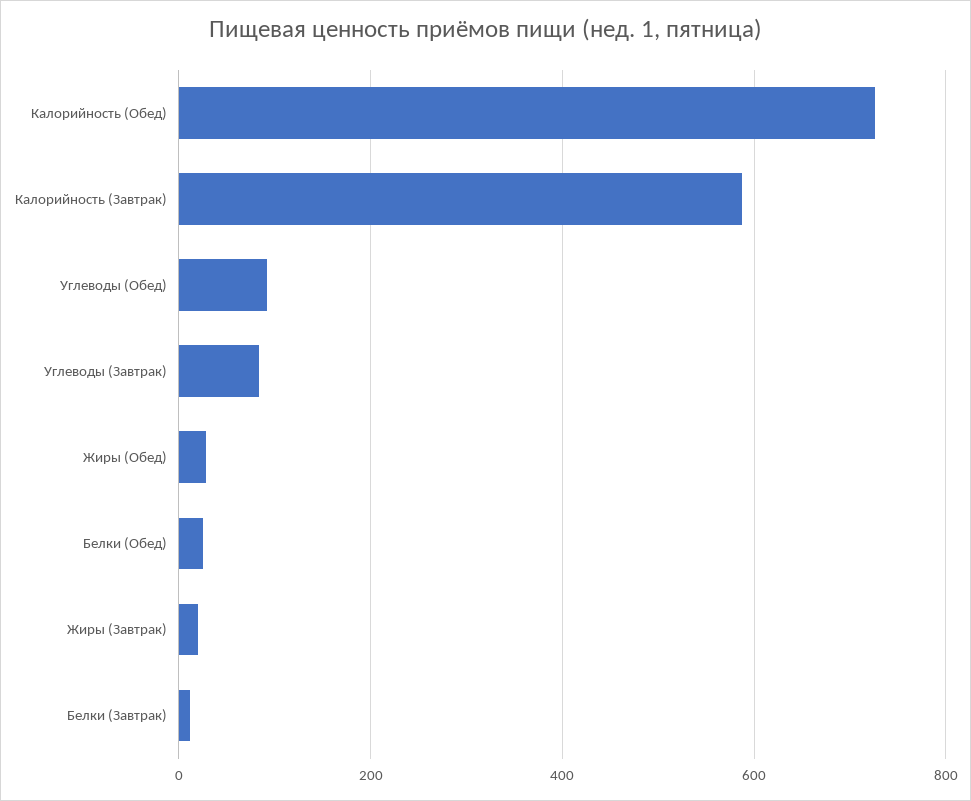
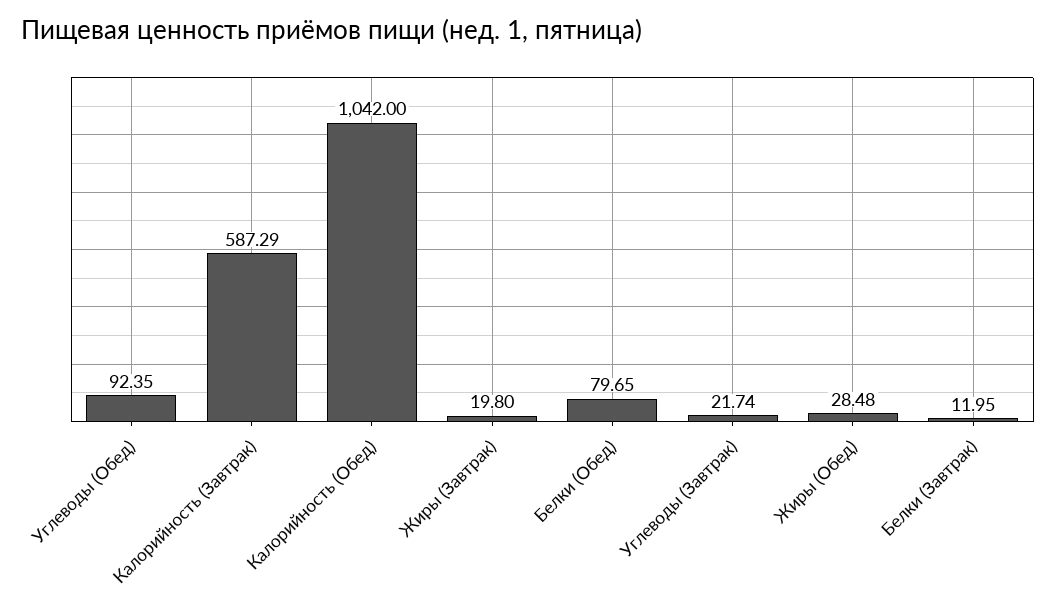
  {
-   "Калорийность (Обед)": 720,
+   "Калорийность (Обед)": 1042,
    "Калорийность (Завтрак)": 587.29,
    "Углеводы (Обед)": 92.35,
-   "Углеводы (Завтрак)": 80,
+   "Углеводы (Завтрак)": 21.74,
    "Жиры (Обед)": 28.48,
-   "Белки (Обед)": 20,
+   "Белки (Обед)": 79.65,
    "Жиры (Завтрак)": 19.8,
    "Белки (Завтрак)": 11.95
  }

